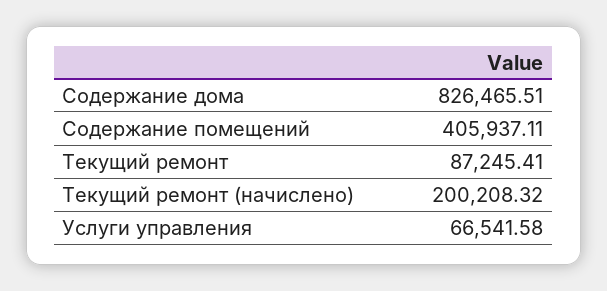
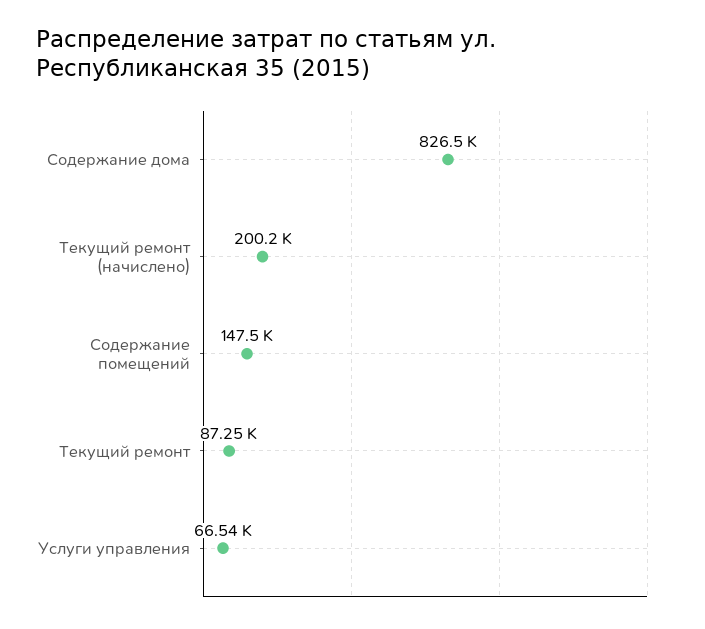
  {
    "Содержание дома": 826465.51,
-   "Содержание помещений": 405937.11,
+   "Содержание помещений": 147500,
    "Текущий ремонт": 87245.41,
    "Текущий ремонт (начислено)": 200208.32,
    "Услуги управления": 66541.58
  }

